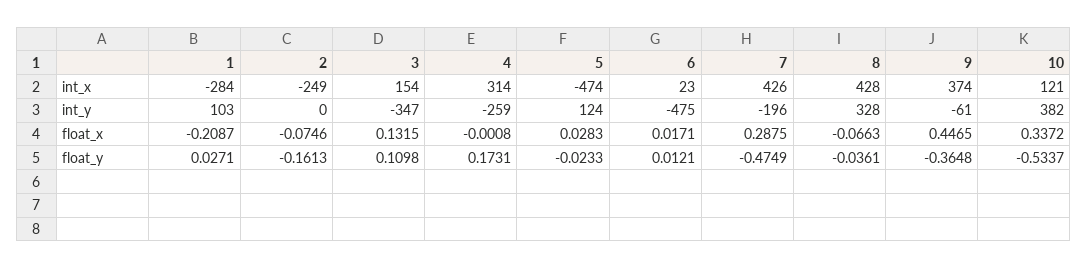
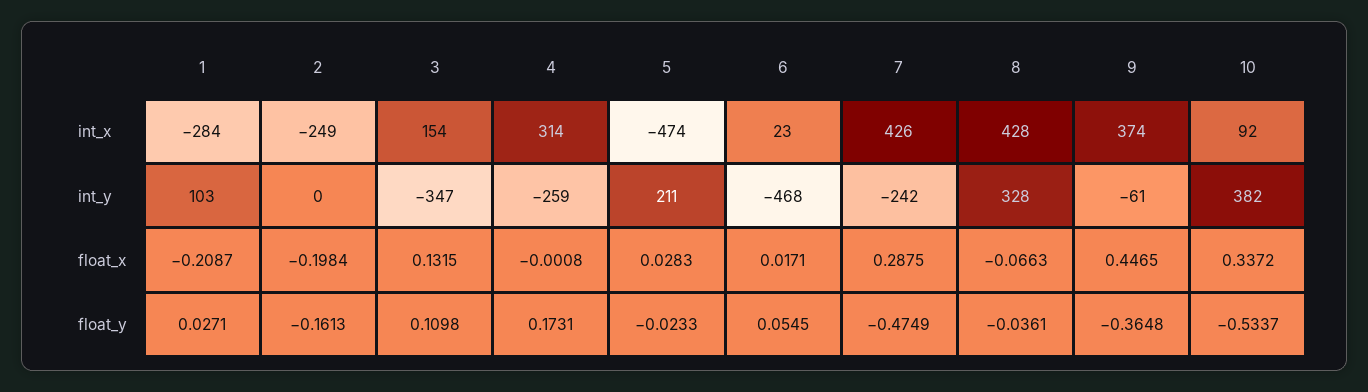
  {
    "1": {
      "int_x": -284,
      "int_y": 103,
      "float_x": -0.2087,
      "float_y": 0.0271
    },
    "2": {
      "int_x": -249,
      "int_y": 0,
-     "float_x": -0.0746,
+     "float_x": -0.1984,
      "float_y": -0.1613
    },
    "3": {
      "int_x": 154,
      "int_y": -347,
      "float_x": 0.1315,
      "float_y": 0.1098
    },
    "4": {
      "int_x": 314,
      "int_y": -259,
      "float_x": -0.0008,
      "float_y": 0.1731
    },
    "5": {
      "int_x": -474,
-     "int_y": 124,
+     "int_y": 211,
      "float_x": 0.0283,
      "float_y": -0.0233
    },
    "6": {
      "int_x": 23,
-     "int_y": -475,
+     "int_y": -468,
      "float_x": 0.0171,
-     "float_y": 0.0121
+     "float_y": 0.0545
    },
    "7": {
      "int_x": 426,
-     "int_y": -196,
+     "int_y": -242,
      "float_x": 0.2875,
      "float_y": -0.4749
    },
    "8": {
      "int_x": 428,
      "int_y": 328,
      "float_x": -0.0663,
      "float_y": -0.0361
    },
    "9": {
      "int_x": 374,
      "int_y": -61,
      "float_x": 0.4465,
      "float_y": -0.3648
    },
    "10": {
-     "int_x": 121,
+     "int_x": 92,
      "int_y": 382,
      "float_x": 0.3372,
      "float_y": -0.5337
    }
  }

